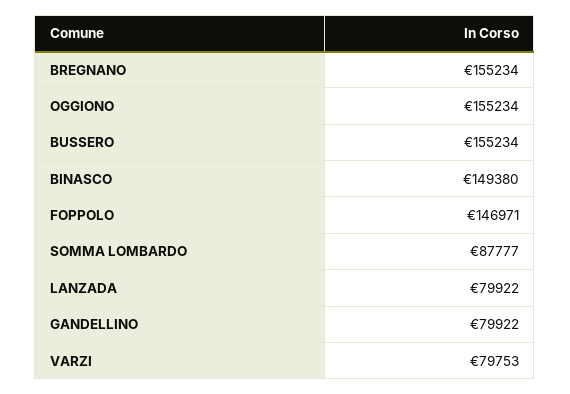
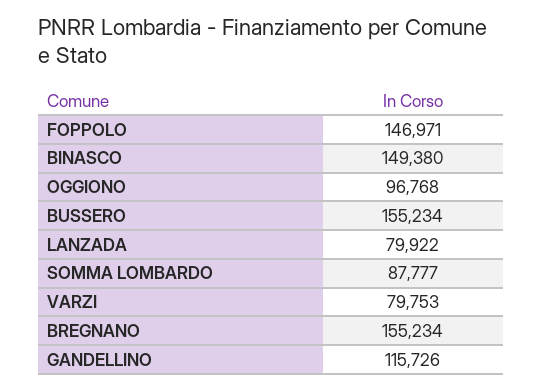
  {
    "BREGNANO": 155234,
-   "OGGIONO": 155234,
+   "OGGIONO": 96768,
    "BUSSERO": 155234,
    "BINASCO": 149380,
    "FOPPOLO": 146971,
    "SOMMA LOMBARDO": 87777,
    "LANZADA": 79922,
-   "GANDELLINO": 79922,
+   "GANDELLINO": 115726,
    "VARZI": 79753
  }

